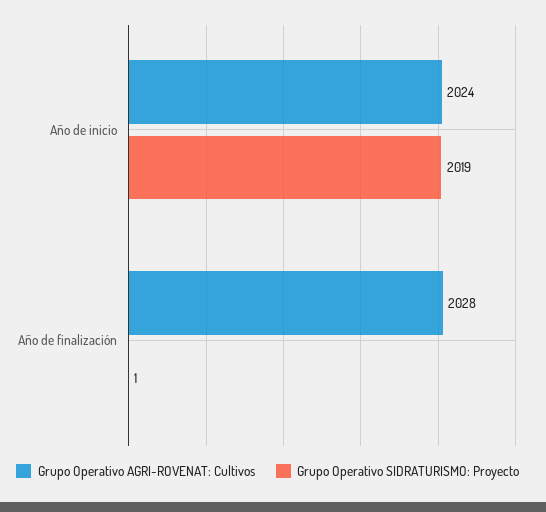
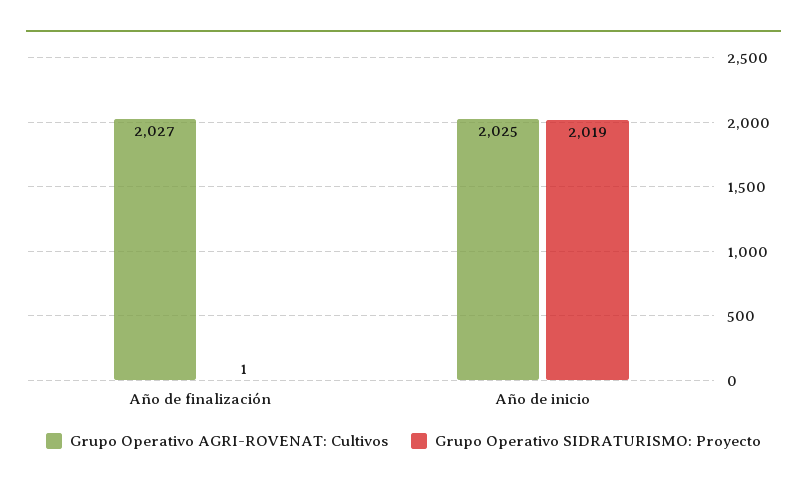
  {
    "Grupo Operativo AGRI-ROVENAT: Cultivos": {
-     "Año de inicio": 2024,
+     "Año de inicio": 2025,
-     "Año de finalización": 2028
+     "Año de finalización": 2027
    },
    "Grupo Operativo SIDRATURISMO: Proyecto": {
      "Año de inicio": 2019,
      "Año de finalización": 1
    }
  }

